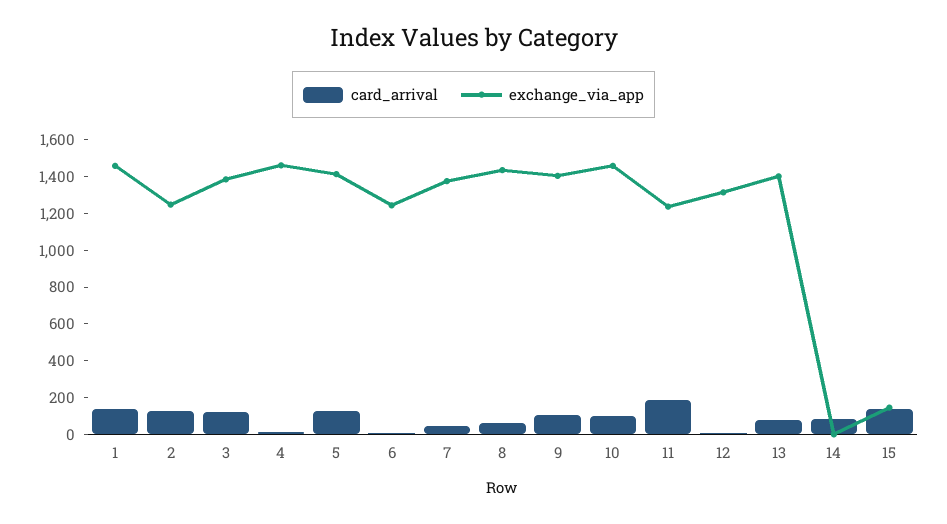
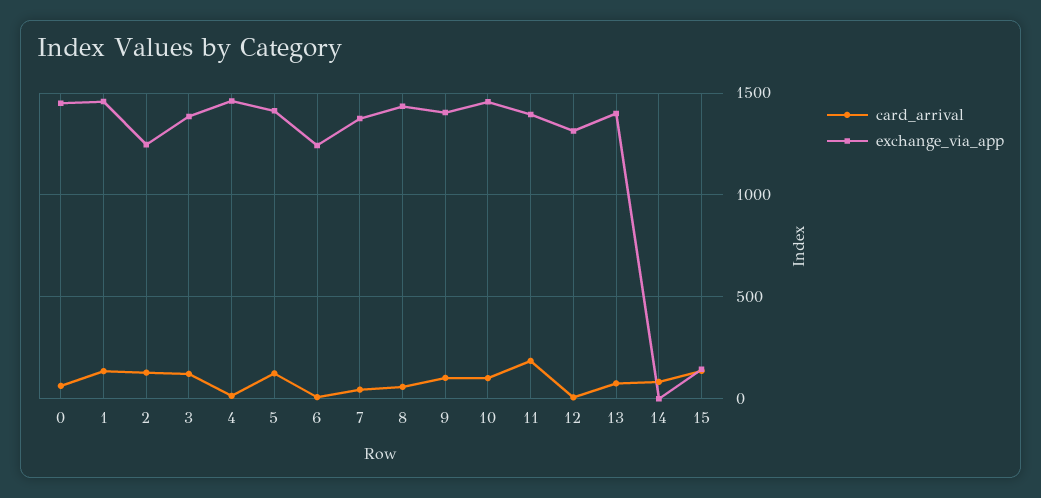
  {
    "card_arrival": {
      "1": 150,
      "2": 150,
      "3": 100,
      "4": 0,
      "5": 150,
      "6": 0,
      "7": 50,
      "8": 50,
      "9": 100,
      "10": 100,
      "11": 200,
      "12": 0,
      "13": 100,
      "14": 100,
-     "15": 150
+     "15": 150,
+     "0": 50
    },
    "exchange_via_app": {
      "1": 1450,
      "2": 1250,
      "3": 1400,
      "4": 1450,
      "5": 1400,
      "6": 1250,
      "7": 1400,
      "8": 1450,
      "9": 1400,
      "10": 1450,
-     "11": 1250,
+     "11": 1400,
      "12": 1300,
      "13": 1400,
      "14": 0,
-     "15": 150
+     "15": 150,
+     "0": 1450
    }
  }

